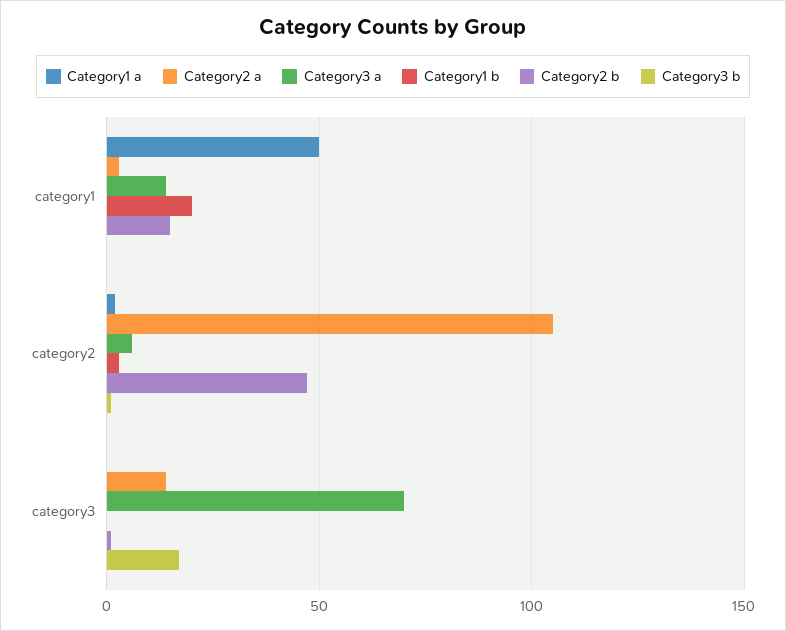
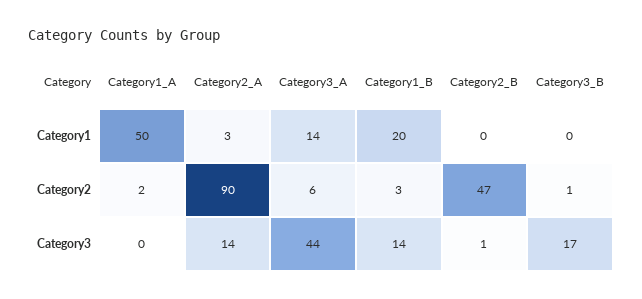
  {
    "Category1 a": {
      "category1": 50,
      "category2": 2,
      "category3": 0
    },
    "Category2 a": {
      "category1": 3,
-     "category2": 105,
+     "category2": 90,
      "category3": 14
    },
    "Category3 a": {
      "category1": 14,
      "category2": 6,
-     "category3": 70
+     "category3": 44
    },
    "Category1 b": {
      "category1": 20,
      "category2": 3,
-     "category3": 0
+     "category3": 14
    },
    "Category2 b": {
-     "category1": 15,
+     "category1": 0,
      "category2": 47,
      "category3": 1
    },
    "Category3 b": {
      "category1": 0,
      "category2": 1,
      "category3": 17
    }
  }

